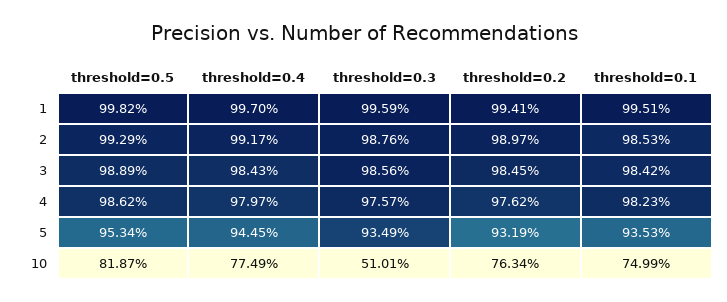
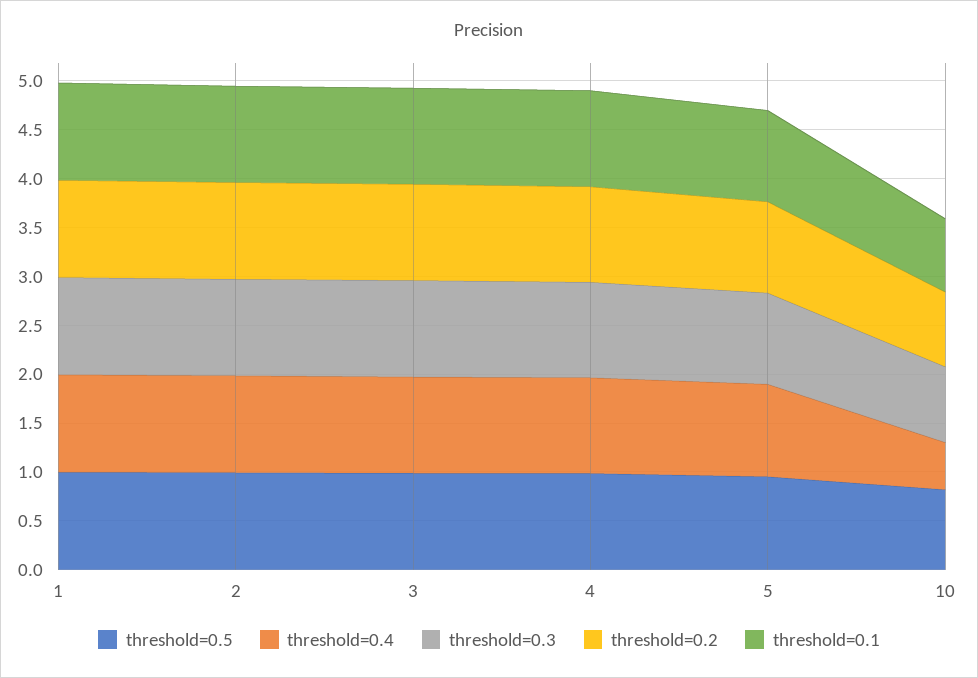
  {
    "threshold=0.5": {
      "1": 0.9982,
      "2": 0.9929,
      "3": 0.9889,
      "4": 0.9862,
      "5": 0.9534,
      "10": 0.8187
    },
    "threshold=0.4": {
      "1": 0.997,
      "2": 0.9917,
      "3": 0.9843,
      "4": 0.9797,
      "5": 0.9445,
-     "10": 0.7749
+     "10": 0.5
    },
    "threshold=0.3": {
      "1": 0.9959,
      "2": 0.9876,
      "3": 0.9856,
      "4": 0.9757,
      "5": 0.9349,
-     "10": 0.5101
+     "10": 0.8
    },
    "threshold=0.2": {
      "1": 0.9941,
      "2": 0.9897,
      "3": 0.9845,
      "4": 0.9762,
      "5": 0.9319,
      "10": 0.7634
    },
    "threshold=0.1": {
      "1": 0.9951,
      "2": 0.9853,
      "3": 0.9842,
      "4": 0.9823,
      "5": 0.9353,
      "10": 0.7499
    }
  }

